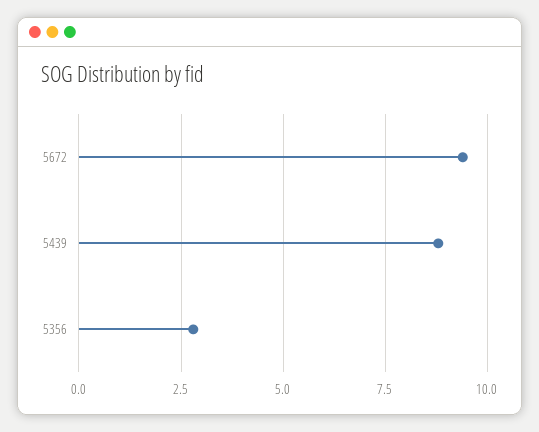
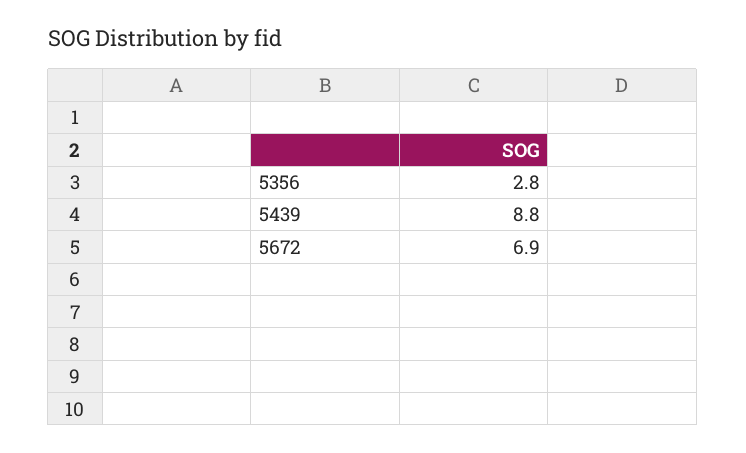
  {
-   "5672": 9.5,
+   "5672": 6.9,
    "5439": 8.8,
    "5356": 2.8
  }

